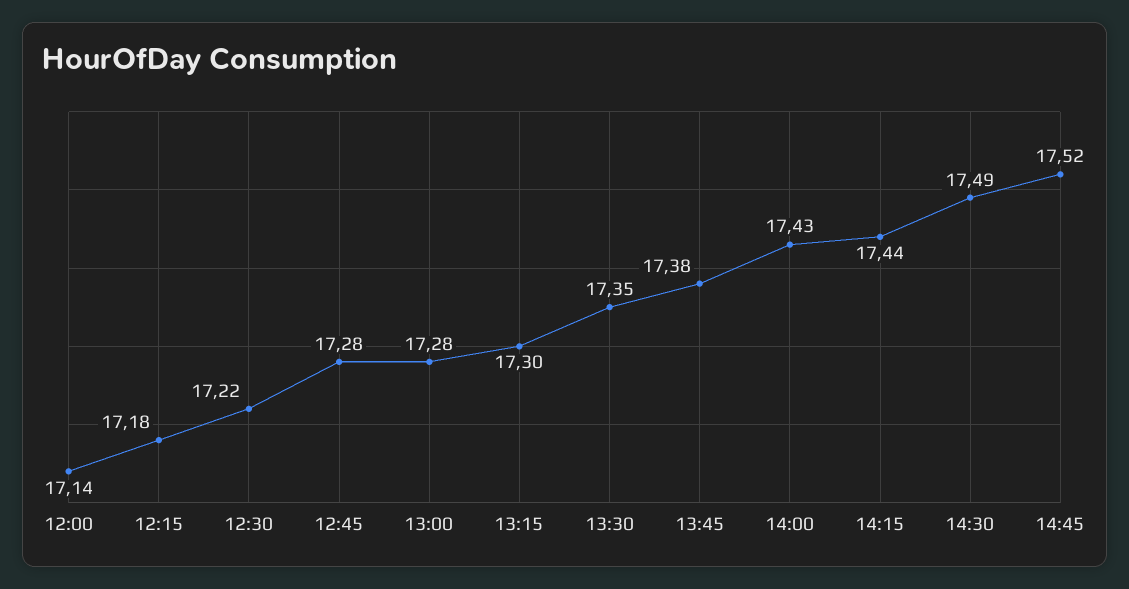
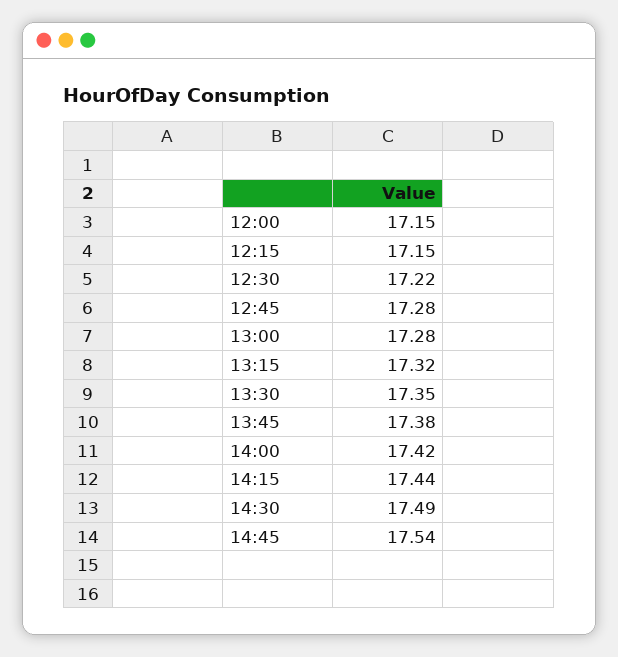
  {
-   "12:00": 17.14,
+   "12:00": 17.15,
-   "12:15": 17.18,
+   "12:15": 17.15,
    "12:30": 17.22,
    "12:45": 17.28,
    "13:00": 17.28,
-   "13:15": 17.3,
+   "13:15": 17.32,
    "13:30": 17.35,
    "13:45": 17.38,
-   "14:00": 17.43,
+   "14:00": 17.42,
    "14:15": 17.44,
    "14:30": 17.49,
-   "14:45": 17.52
+   "14:45": 17.54
  }

